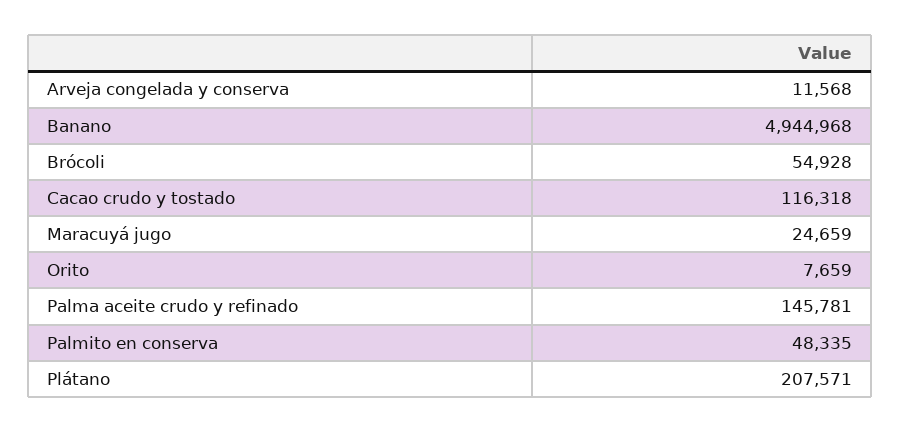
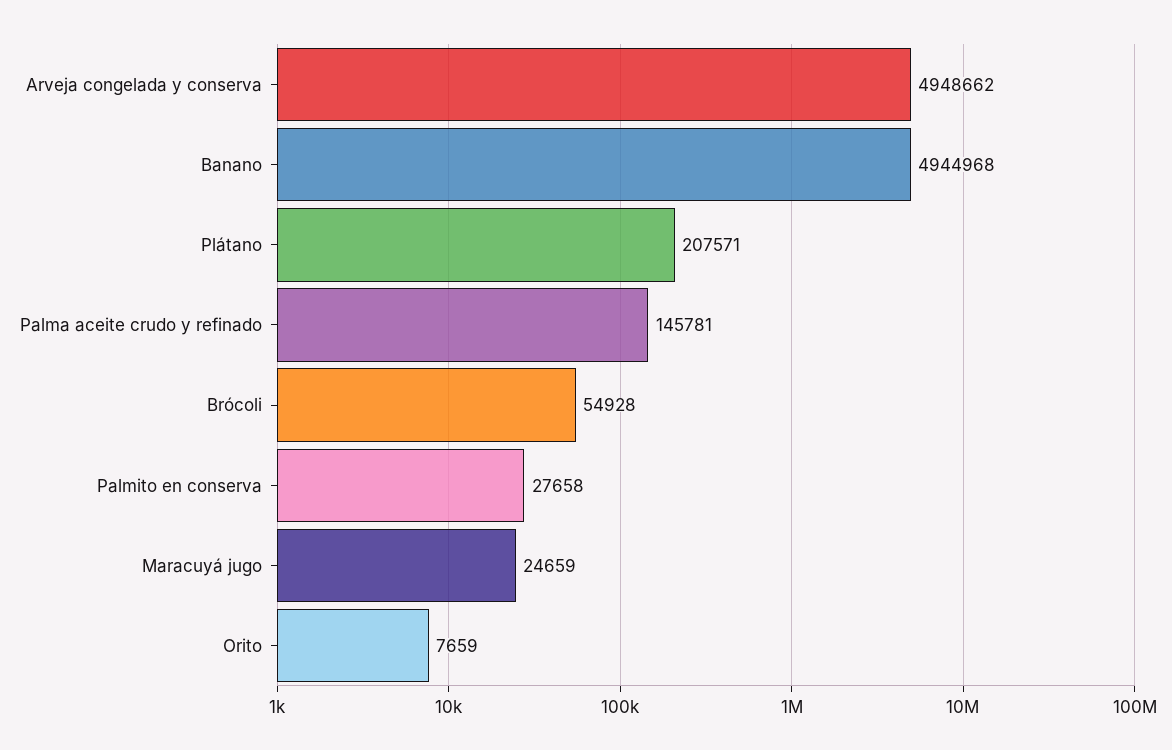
  {
-   "Arveja congelada y conserva": 11568,
+   "Arveja congelada y conserva": 4948662,
    "Banano": 4944968,
    "Brócoli": 54928,
-   "Cacao crudo y tostado": 116318,
    "Maracuyá jugo": 24659,
    "Orito": 7659,
    "Palma aceite crudo y refinado": 145781,
-   "Palmito en conserva": 48335,
+   "Palmito en conserva": 27658,
    "Plátano": 207571
  }

